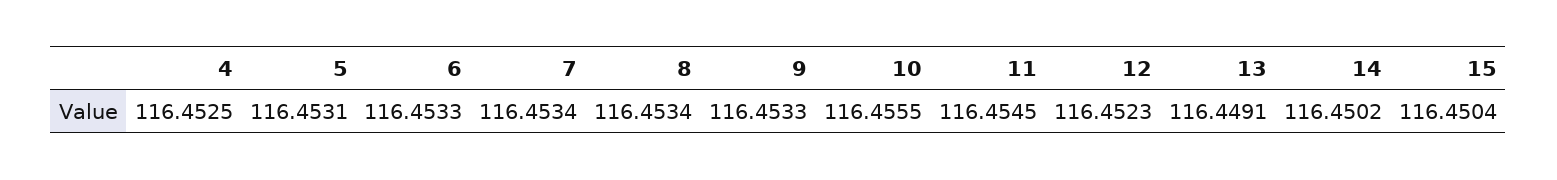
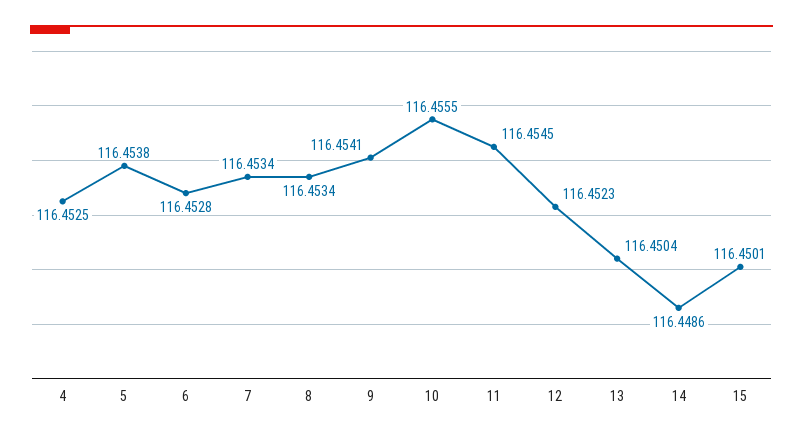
  {
    "4": 116.4525,
-   "5": 116.4531,
+   "5": 116.4538,
-   "6": 116.4533,
+   "6": 116.4528,
    "7": 116.4534,
    "8": 116.4534,
-   "9": 116.4533,
+   "9": 116.4541,
    "10": 116.4555,
    "11": 116.4545,
    "12": 116.4523,
-   "13": 116.4491,
+   "13": 116.4504,
-   "14": 116.4502,
+   "14": 116.4486,
-   "15": 116.4504
+   "15": 116.4501
  }

